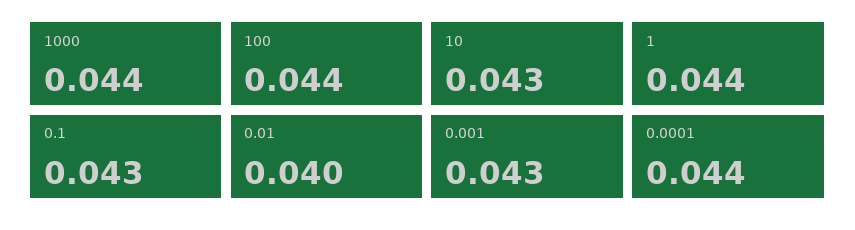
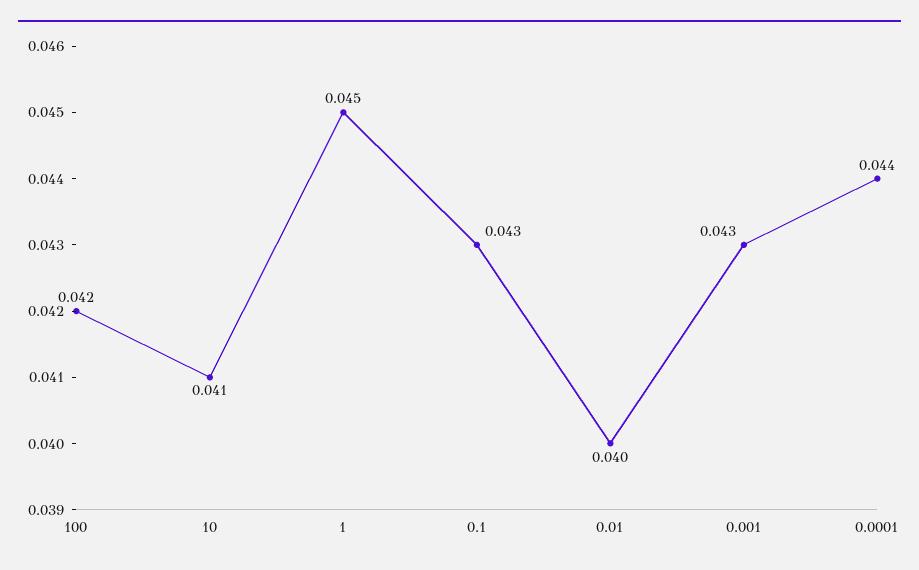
  {
-   "1000": 0.044,
-   "100": 0.044,
+   "100": 0.042,
-   "10": 0.043,
+   "10": 0.041,
-   "1": 0.044,
+   "1": 0.045,
    "0.1": 0.043,
    "0.01": 0.04,
    "0.001": 0.043,
    "0.0001": 0.044
  }

